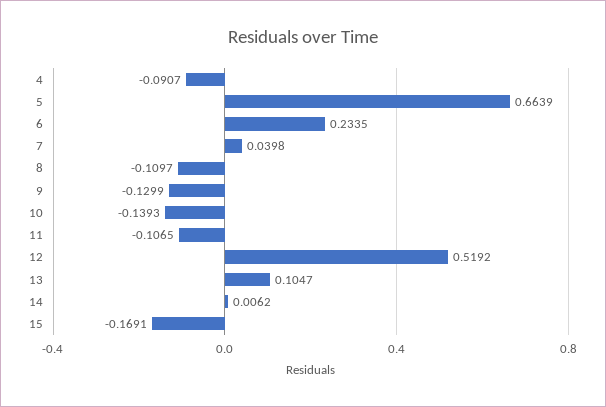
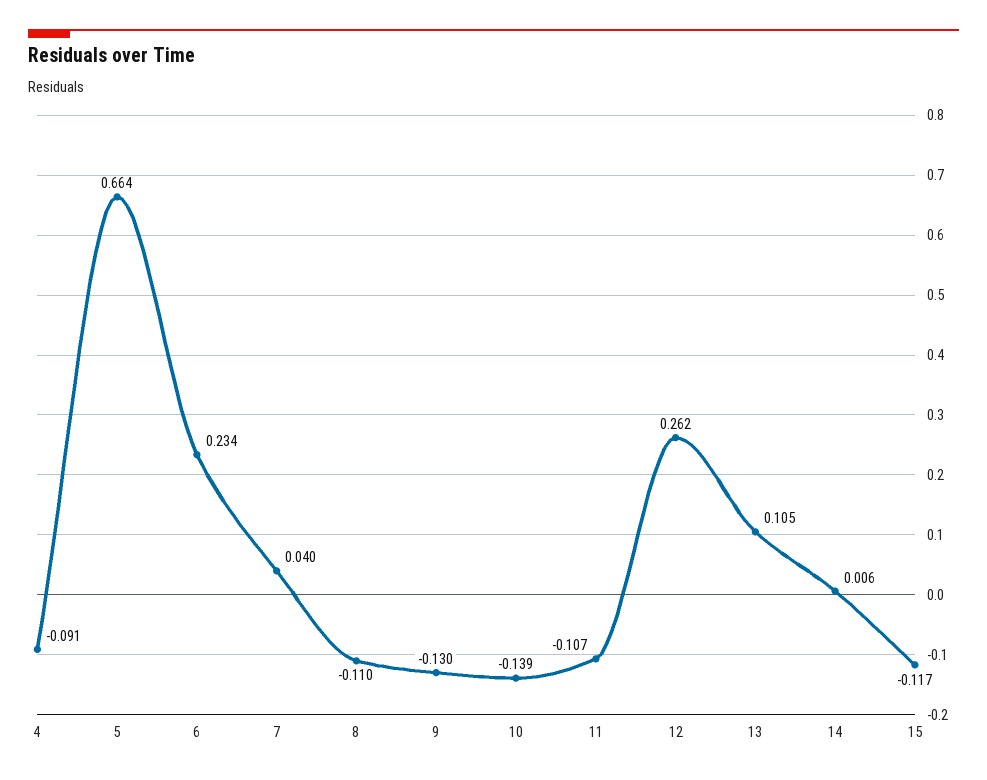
  {
    "4": -0.0907,
    "5": 0.6639,
    "6": 0.2335,
    "7": 0.0398,
    "8": -0.1097,
    "9": -0.1299,
    "10": -0.1393,
    "11": -0.1065,
-   "12": 0.5192,
+   "12": 0.262,
    "13": 0.1047,
    "14": 0.0062,
-   "15": -0.1691
+   "15": -0.117
  }

